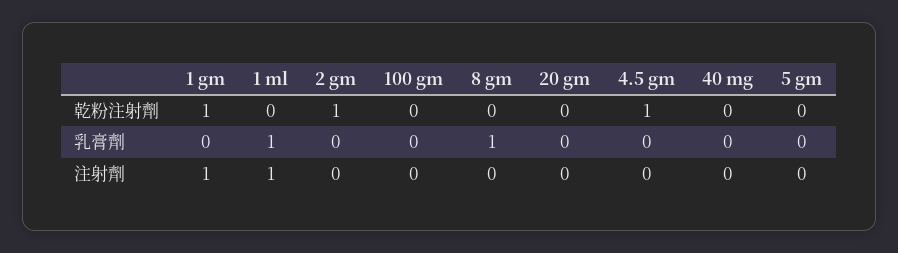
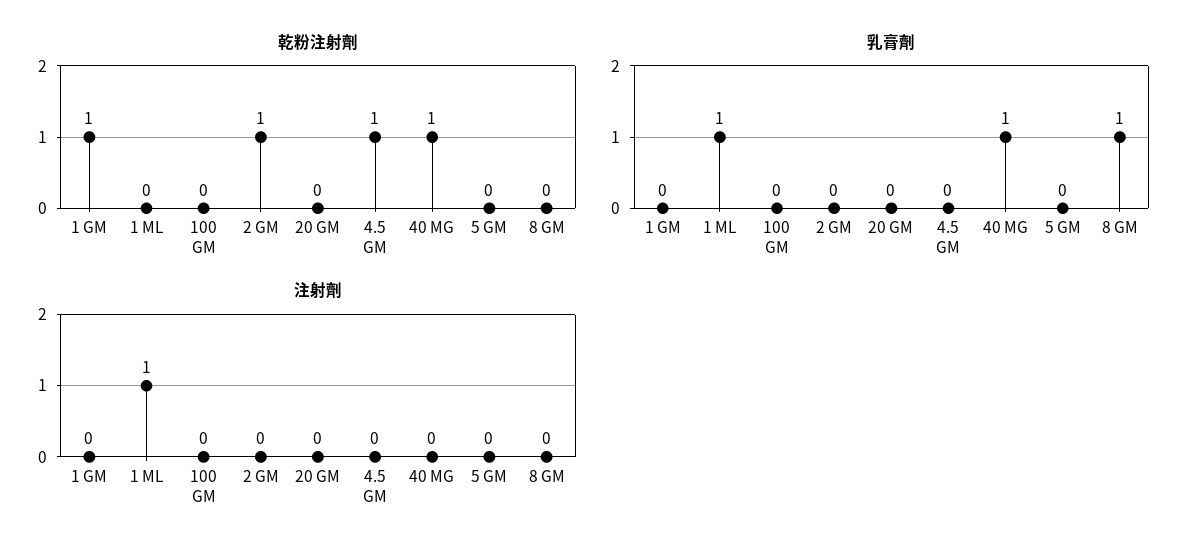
  {
    "乾粉注射劑": {
      "1 gm": 1,
      "1 ml": 0,
      "2 gm": 1,
      "100 gm": 0,
      "8 gm": 0,
      "20 gm": 0,
      "4.5 gm": 1,
-     "40 mg": 0,
+     "40 mg": 1,
      "5 gm": 0
    },
    "乳膏劑": {
      "1 gm": 0,
      "1 ml": 1,
      "2 gm": 0,
      "100 gm": 0,
      "8 gm": 1,
      "20 gm": 0,
      "4.5 gm": 0,
-     "40 mg": 0,
+     "40 mg": 1,
      "5 gm": 0
    },
    "注射劑": {
-     "1 gm": 1,
+     "1 gm": 0,
      "1 ml": 1,
      "2 gm": 0,
      "100 gm": 0,
      "8 gm": 0,
      "20 gm": 0,
      "4.5 gm": 0,
      "40 mg": 0,
      "5 gm": 0
    }
  }

